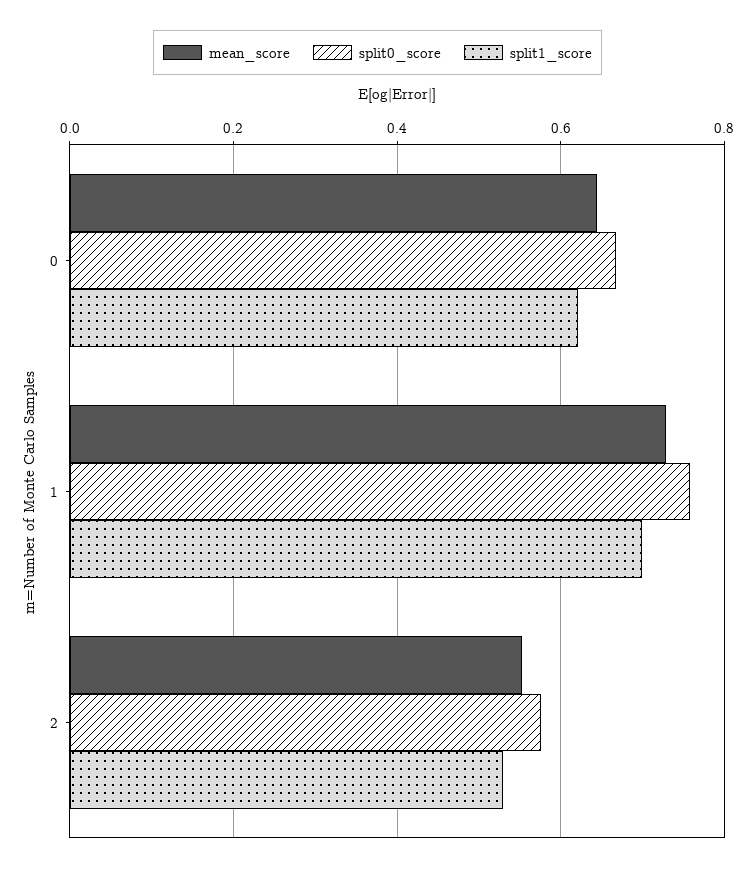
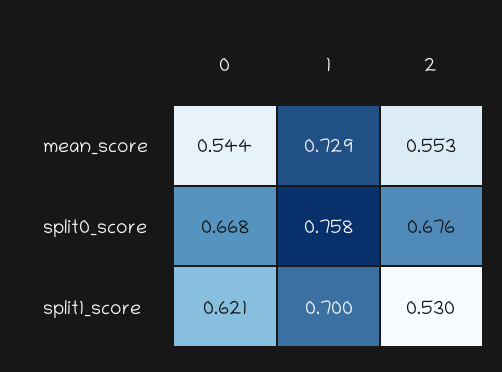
  {
    "mean_score": {
-     "0": 0.64,
+     "0": 0.544,
      "1": 0.729,
      "2": 0.553
    },
    "split0_score": {
      "0": 0.668,
      "1": 0.758,
-     "2": 0.58
+     "2": 0.676
    },
    "split1_score": {
      "0": 0.621,
      "1": 0.7,
      "2": 0.53
    }
  }

